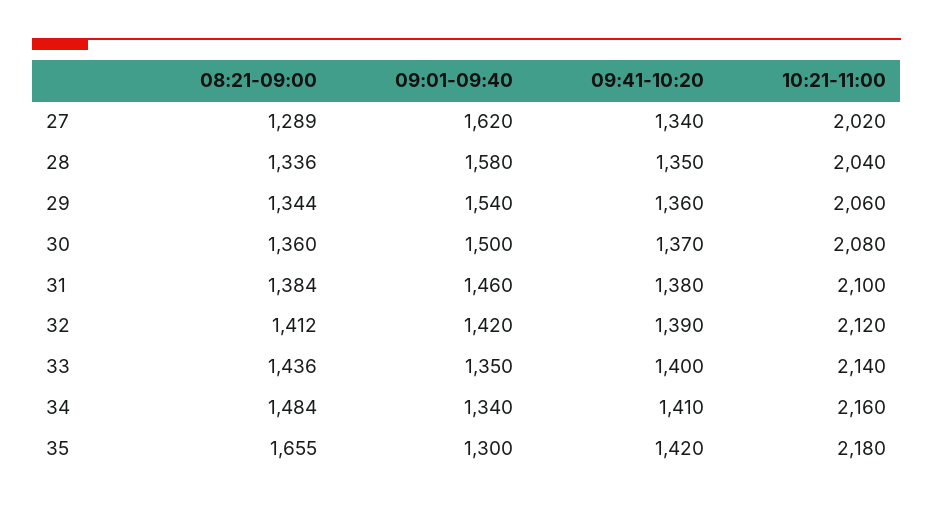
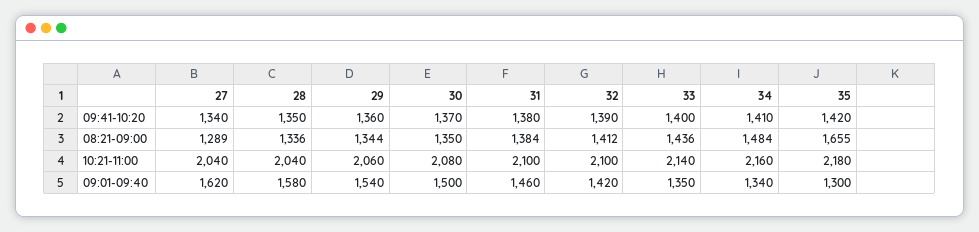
  {
    "08:21-09:00": {
      "27": 1289,
      "28": 1336,
      "29": 1344,
-     "30": 1360,
+     "30": 1350,
      "31": 1384,
      "32": 1412,
      "33": 1436,
      "34": 1484,
      "35": 1655
    },
    "09:01-09:40": {
      "27": 1620,
      "28": 1580,
      "29": 1540,
      "30": 1500,
      "31": 1460,
      "32": 1420,
      "33": 1350,
      "34": 1340,
      "35": 1300
    },
    "09:41-10:20": {
      "27": 1340,
      "28": 1350,
      "29": 1360,
      "30": 1370,
      "31": 1380,
      "32": 1390,
      "33": 1400,
      "34": 1410,
      "35": 1420
    },
    "10:21-11:00": {
-     "27": 2020,
+     "27": 2040,
      "28": 2040,
      "29": 2060,
      "30": 2080,
      "31": 2100,
-     "32": 2120,
+     "32": 2100,
      "33": 2140,
      "34": 2160,
      "35": 2180
    }
  }

